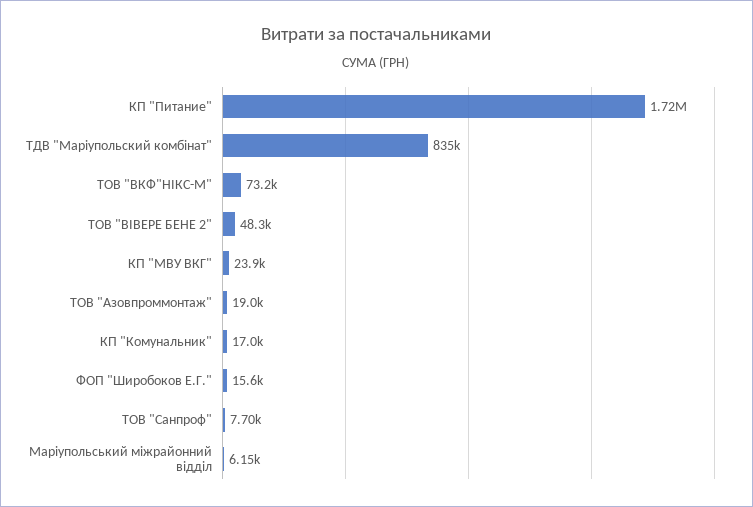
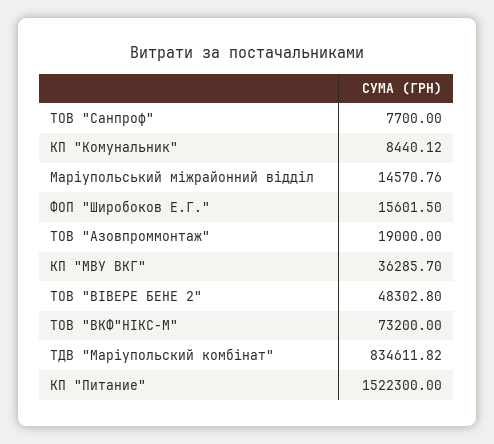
  {
-   "КП \"Питание\"": 1720000,
+   "КП \"Питание\"": 1522300,
    "ТДВ \"Маріупольский комбінат\"": 834611.82,
    "ТОВ \"ВКФ\"НІКС-М\"": 73200,
    "ТОВ \"ВІВЕРЕ БЕНЕ 2\"": 48302.8,
-   "КП \"МВУ ВКГ\"": 23900,
+   "КП \"МВУ ВКГ\"": 36285.7,
    "ТОВ \"Азовпроммонтаж\"": 19000,
-   "КП \"Комунальник\"": 17000,
+   "КП \"Комунальник\"": 8440.12,
    "ФОП \"Широбоков Е.Г.\"": 15601.5,
    "ТОВ \"Санпроф\"": 7700,
-   "Маріупольський міжрайонний відділ": 6150
+   "Маріупольський міжрайонний відділ": 14570.76
  }

